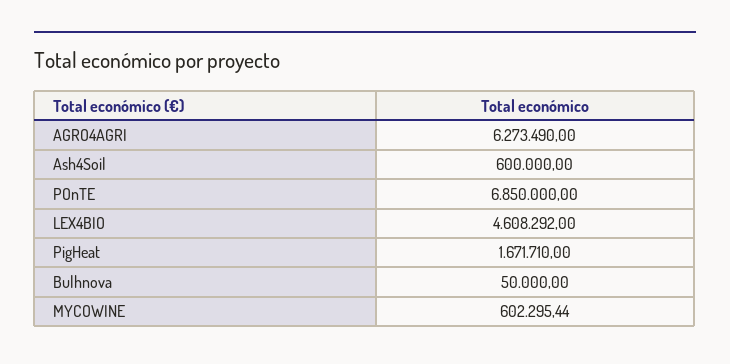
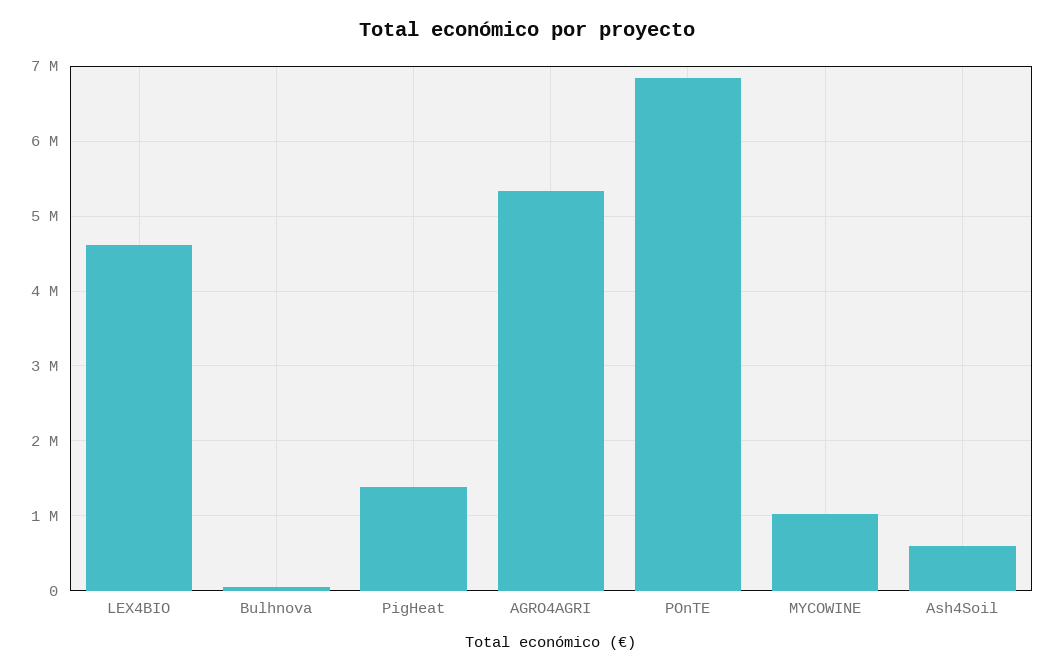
  {
-   "AGRO4AGRI": 6273490,
+   "AGRO4AGRI": 5300000,
    "Ash4Soil": 600000,
    "POnTE": 6850000,
    "LEX4BIO": 4608292,
-   "PigHeat": 1671710,
+   "PigHeat": 1400000,
    "Bulhnova": 50000,
-   "MYCOWINE": 602295.44
+   "MYCOWINE": 1000000
  }

